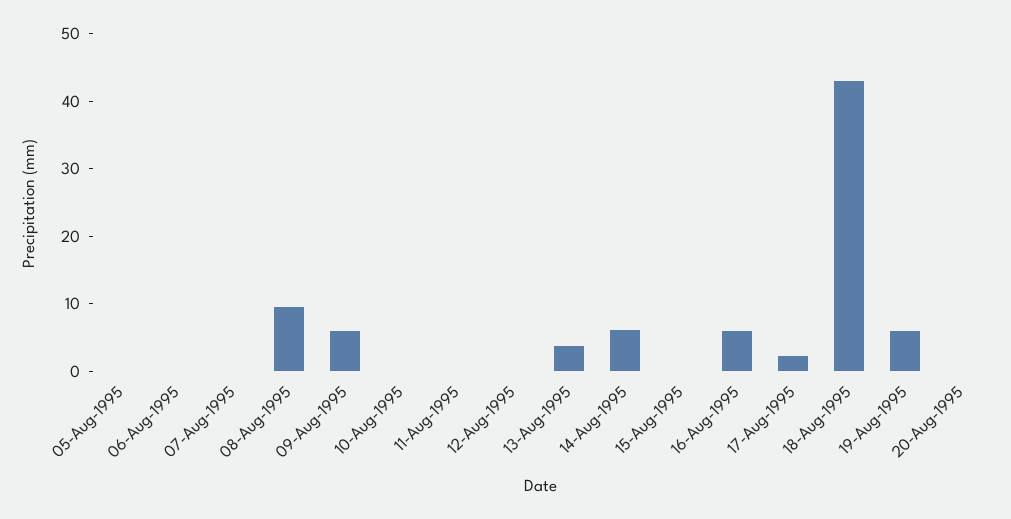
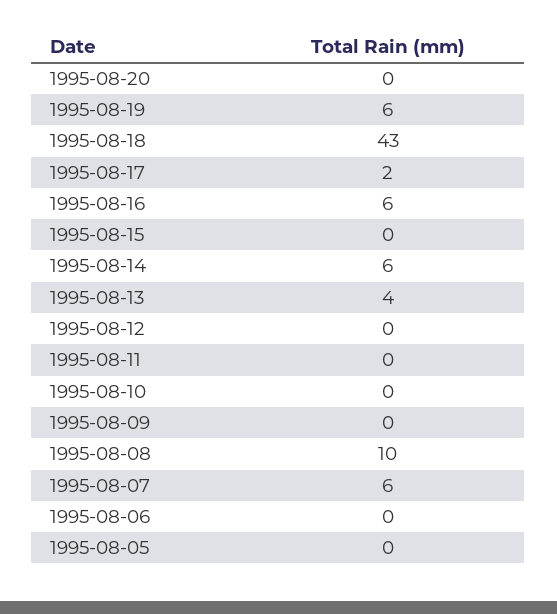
  {
    "05-Aug-1995": 0,
    "06-Aug-1995": 0,
-   "07-Aug-1995": 0,
+   "07-Aug-1995": 6,
    "08-Aug-1995": 10,
-   "09-Aug-1995": 6,
+   "09-Aug-1995": 0,
    "10-Aug-1995": 0,
    "11-Aug-1995": 0,
    "12-Aug-1995": 0,
    "13-Aug-1995": 4,
    "14-Aug-1995": 6,
    "15-Aug-1995": 0,
    "16-Aug-1995": 6,
    "17-Aug-1995": 2,
    "18-Aug-1995": 43,
    "19-Aug-1995": 6,
    "20-Aug-1995": 0
  }

